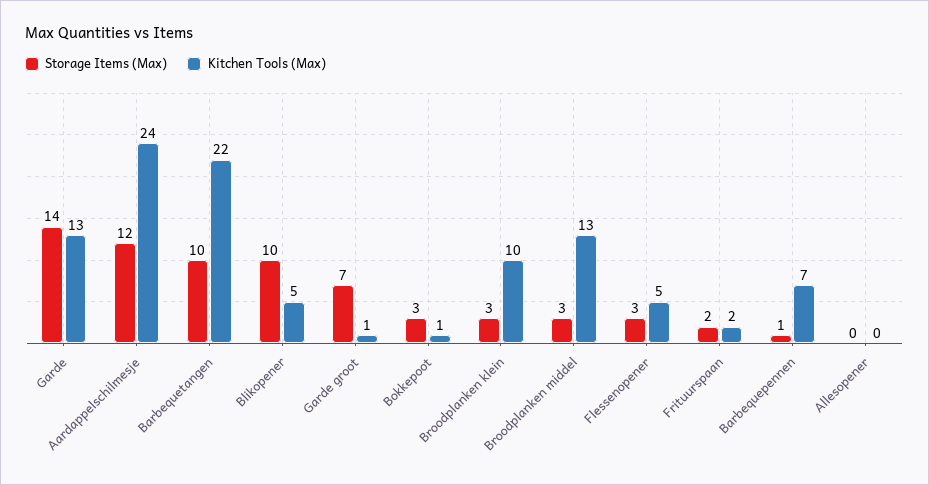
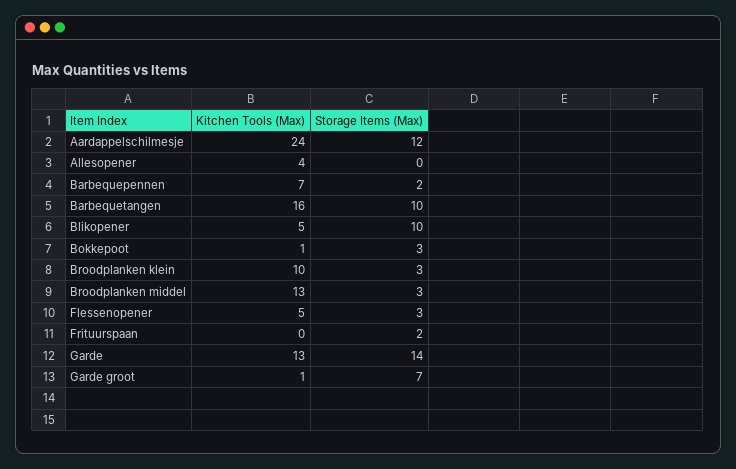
  {
    "Storage Items (Max)": {
      "Garde": 14,
      "Aardappelschilmesje": 12,
      "Barbequetangen": 10,
      "Blikopener": 10,
      "Garde groot": 7,
      "Bokkepoot": 3,
      "Broodplanken klein": 3,
      "Broodplanken middel": 3,
      "Flessenopener": 3,
      "Frituurspaan": 2,
-     "Barbequepennen": 1,
+     "Barbequepennen": 2,
      "Allesopener": 0
    },
    "Kitchen Tools (Max)": {
      "Garde": 13,
      "Aardappelschilmesje": 24,
-     "Barbequetangen": 22,
+     "Barbequetangen": 16,
      "Blikopener": 5,
      "Garde groot": 1,
      "Bokkepoot": 1,
      "Broodplanken klein": 10,
      "Broodplanken middel": 13,
      "Flessenopener": 5,
-     "Frituurspaan": 2,
+     "Frituurspaan": 0,
      "Barbequepennen": 7,
-     "Allesopener": 0
+     "Allesopener": 4
    }
  }

